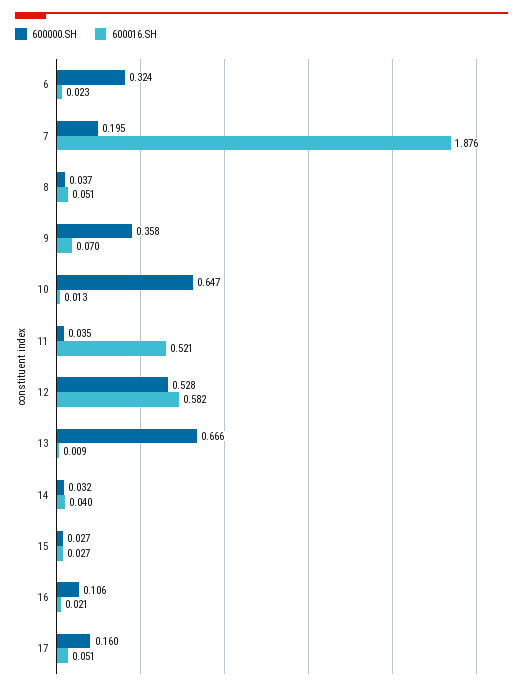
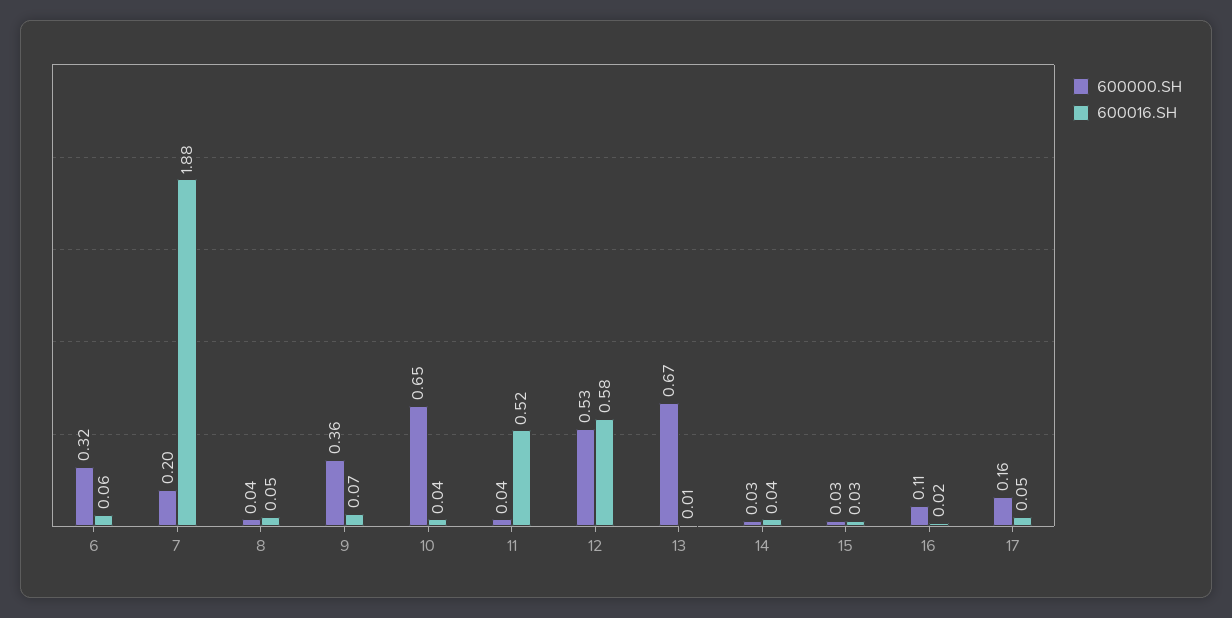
  {
    "600000.SH": {
      "6": 0.324,
      "7": 0.195,
      "8": 0.037,
      "9": 0.358,
      "10": 0.647,
      "11": 0.035,
      "12": 0.528,
      "13": 0.666,
      "14": 0.032,
      "15": 0.027,
      "16": 0.106,
      "17": 0.16
    },
    "600016.SH": {
-     "6": 0.023,
+     "6": 0.06,
      "7": 1.876,
      "8": 0.051,
      "9": 0.07,
-     "10": 0.013,
+     "10": 0.04,
      "11": 0.521,
      "12": 0.582,
      "13": 0.009,
      "14": 0.04,
      "15": 0.027,
      "16": 0.021,
      "17": 0.051
    }
  }

